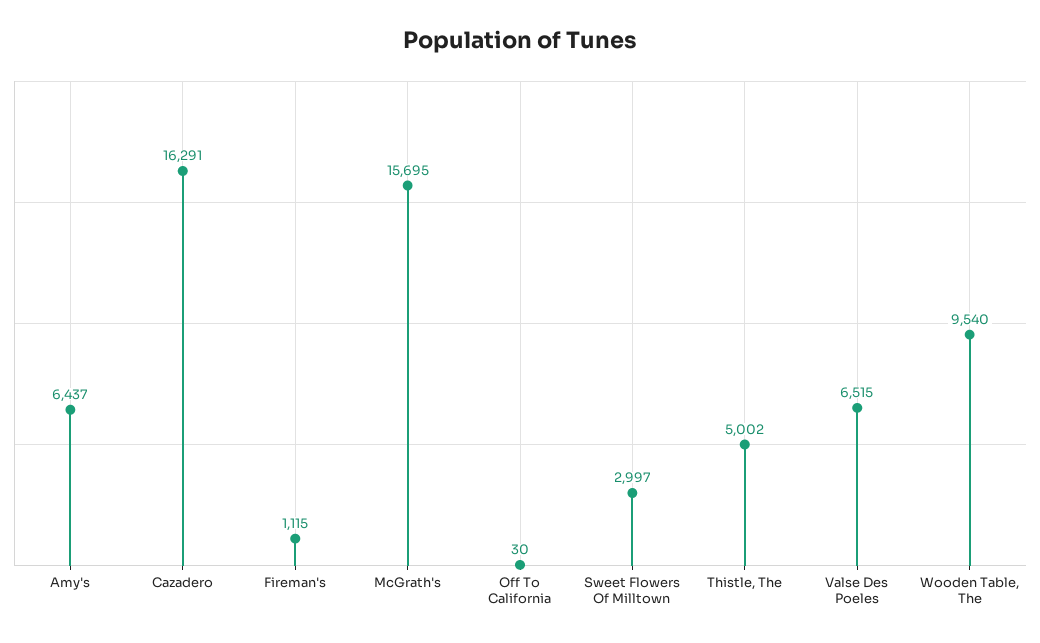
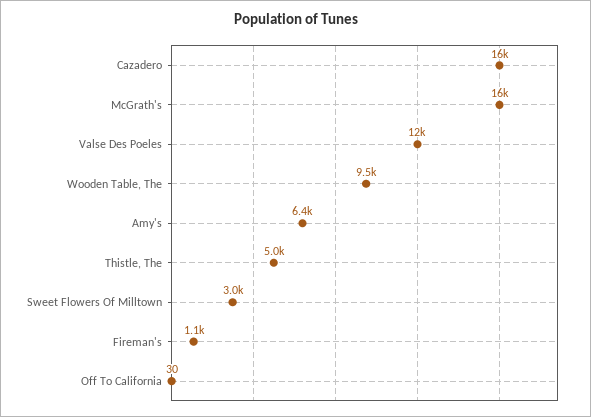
  {
    "Amy's": 6437,
    "Cazadero": 16291,
    "Fireman's": 1115,
    "McGrath's": 15695,
    "Off To California": 30,
    "Sweet Flowers Of Milltown": 2997,
    "Thistle, The": 5002,
-   "Valse Des Poeles": 6515,
+   "Valse Des Poeles": 12000,
    "Wooden Table, The": 9540
  }

